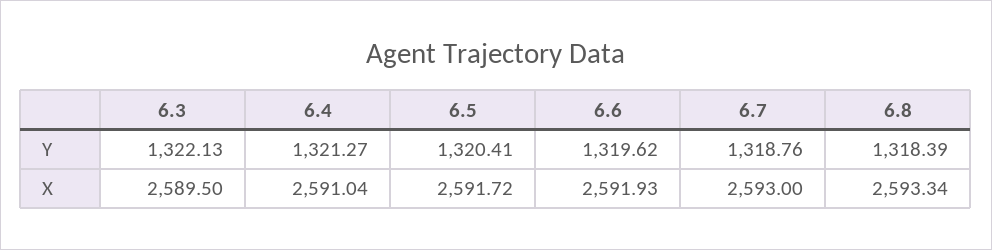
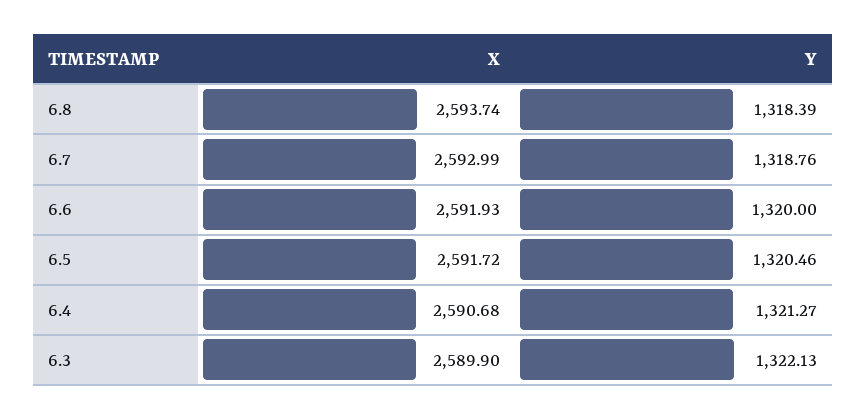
  {
    "6.3": {
      "Y": 1322.13,
-     "X": 2589.5
+     "X": 2589.9
    },
    "6.4": {
      "Y": 1321.27,
-     "X": 2591.04
+     "X": 2590.68
    },
    "6.5": {
-     "Y": 1320.41,
+     "Y": 1320.46,
      "X": 2591.72
    },
    "6.6": {
-     "Y": 1319.62,
+     "Y": 1320,
      "X": 2591.93
    },
    "6.7": {
      "Y": 1318.76,
-     "X": 2593
+     "X": 2592.99
    },
    "6.8": {
      "Y": 1318.39,
-     "X": 2593.34
+     "X": 2593.74
    }
  }

